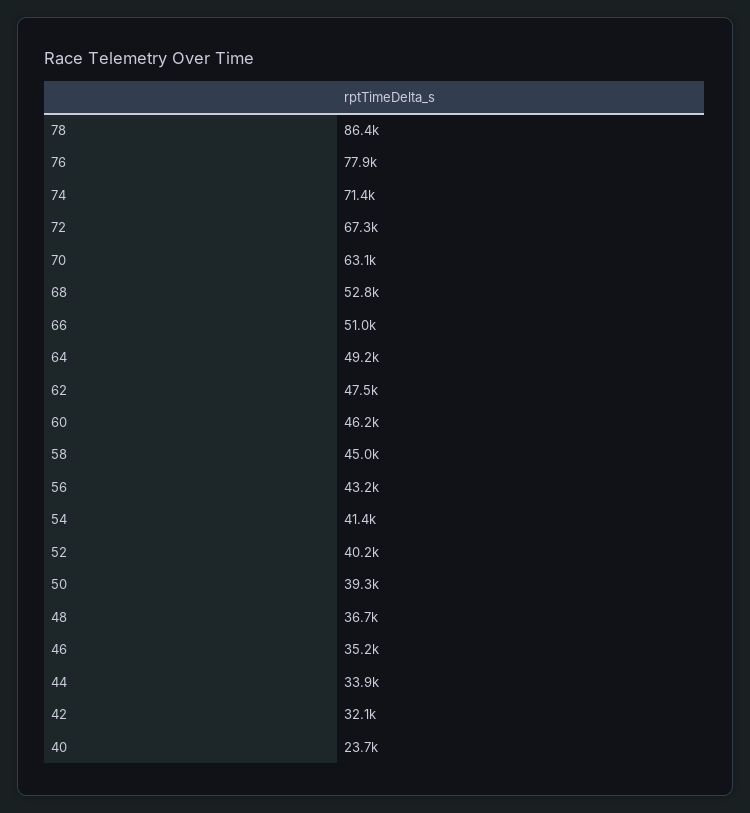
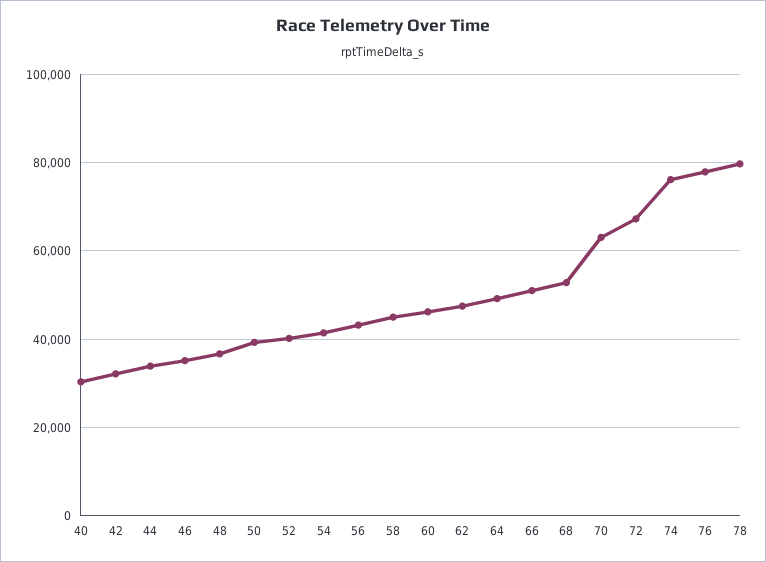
  {
-   "78": 86400,
+   "78": 80000,
    "76": 77900,
-   "74": 71400,
+   "74": 76000,
    "72": 67300,
    "70": 63100,
    "68": 52800,
    "66": 51000,
    "64": 49200,
    "62": 47500,
    "60": 46200,
    "58": 45000,
    "56": 43200,
    "54": 41400,
    "52": 40200,
    "50": 39300,
    "48": 36700,
    "46": 35200,
    "44": 33900,
    "42": 32100,
-   "40": 23700
+   "40": 30000
  }

